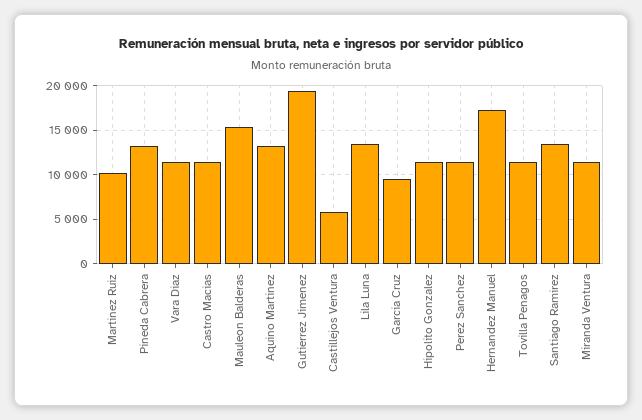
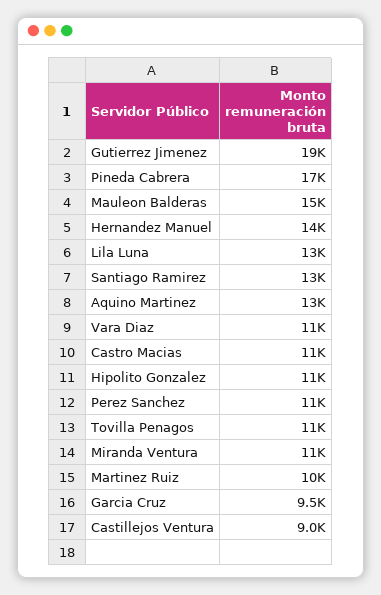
  {
    "Martinez Ruiz": 10000,
-   "Pineda Cabrera": 13000,
+   "Pineda Cabrera": 17000,
    "Vara Diaz": 11000,
    "Castro Macias": 11000,
    "Mauleon Balderas": 15000,
    "Aquino Martinez": 13000,
    "Gutierrez Jimenez": 19000,
-   "Castillejos Ventura": 6000,
+   "Castillejos Ventura": 9000,
    "Lila Luna": 13000,
    "Garcia Cruz": 9500,
    "Hipolito Gonzalez": 11000,
    "Perez Sanchez": 11000,
-   "Hernandez Manuel": 17000,
+   "Hernandez Manuel": 14000,
    "Tovilla Penagos": 11000,
    "Santiago Ramirez": 13000,
    "Miranda Ventura": 11000
  }

